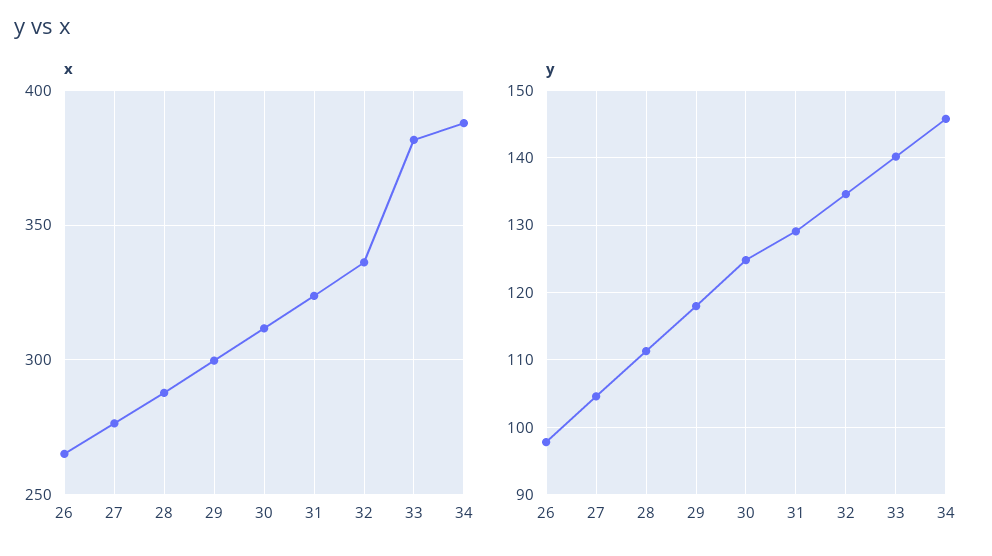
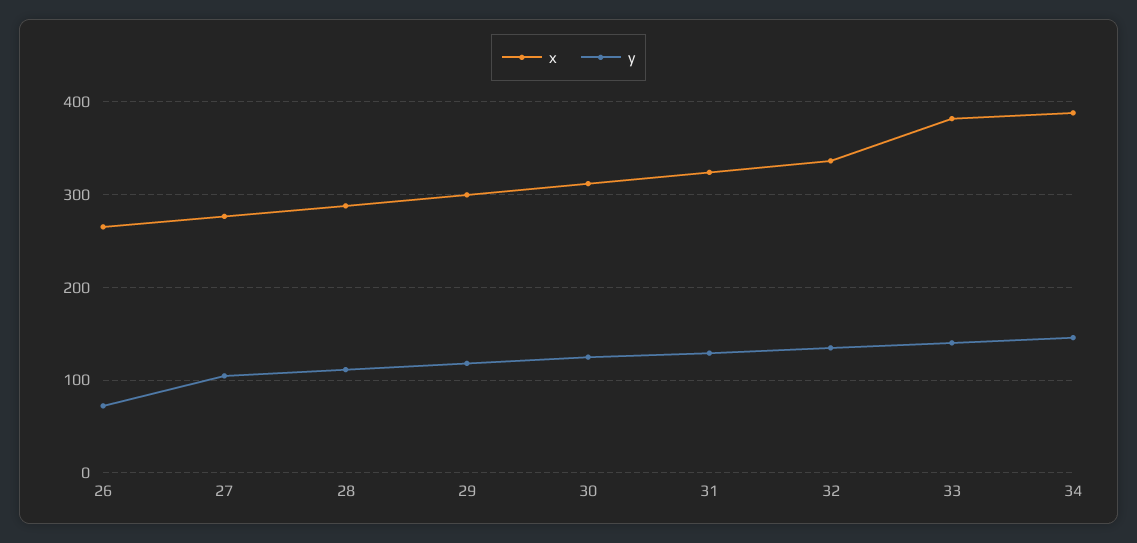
  {
    "x": {
      "26": 265,
      "27": 275,
      "28": 290,
      "29": 300,
      "30": 310,
      "31": 325,
      "32": 335,
      "33": 380,
      "34": 390
    },
    "y": {
-     "26": 98,
+     "26": 70,
      "27": 105,
      "28": 111,
      "29": 118,
      "30": 125,
      "31": 129,
      "32": 135,
      "33": 140,
      "34": 146
    }
  }

